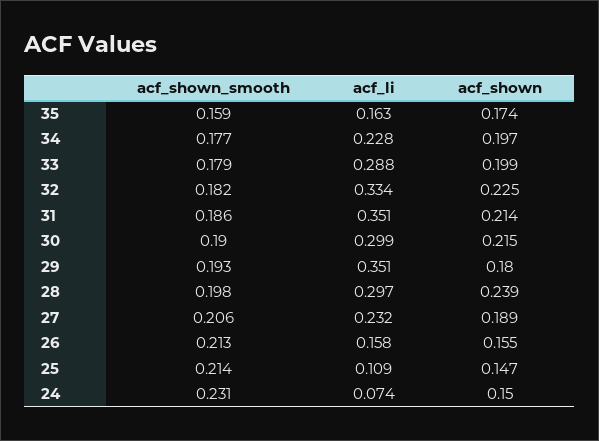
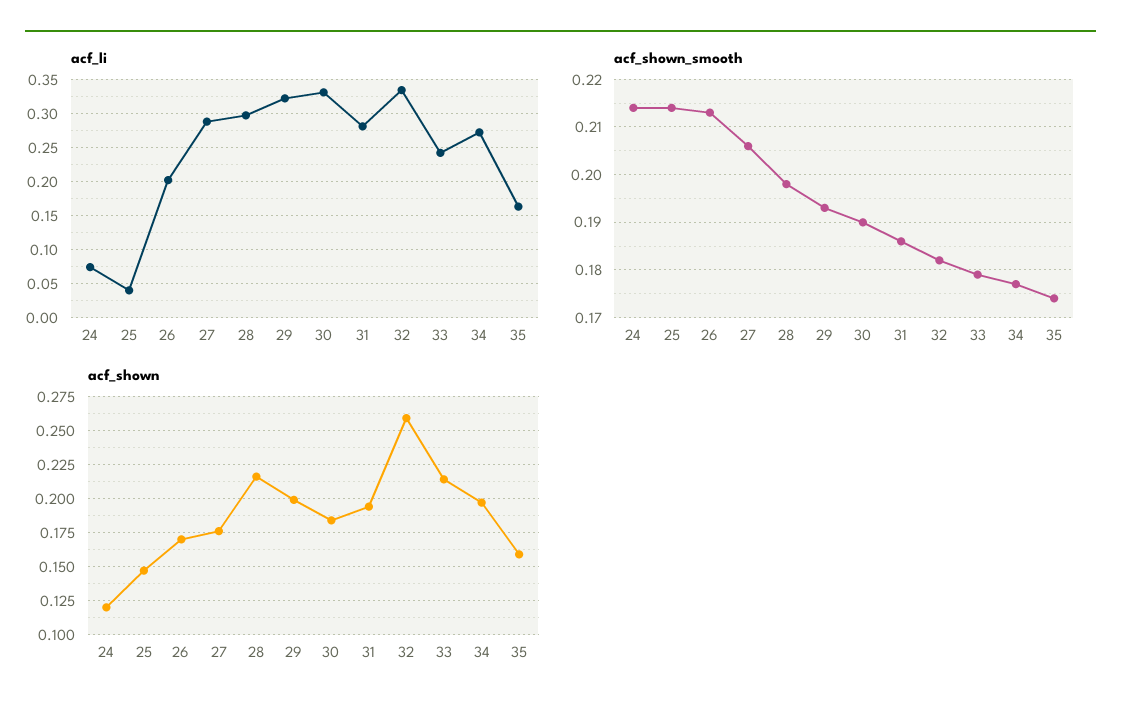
  {
    "acf_shown_smooth": {
-     "35": 0.159,
+     "35": 0.175,
      "34": 0.177,
      "33": 0.179,
      "32": 0.182,
      "31": 0.186,
      "30": 0.19,
      "29": 0.193,
      "28": 0.198,
      "27": 0.206,
      "26": 0.213,
      "25": 0.214,
-     "24": 0.231
+     "24": 0.215
    },
    "acf_li": {
      "35": 0.163,
-     "34": 0.228,
+     "34": 0.27,
-     "33": 0.288,
+     "33": 0.24,
      "32": 0.334,
-     "31": 0.351,
+     "31": 0.28,
-     "30": 0.299,
+     "30": 0.33,
-     "29": 0.351,
+     "29": 0.32,
      "28": 0.297,
-     "27": 0.232,
+     "27": 0.29,
-     "26": 0.158,
+     "26": 0.2,
-     "25": 0.109,
+     "25": 0.04,
      "24": 0.074
    },
    "acf_shown": {
-     "35": 0.174,
+     "35": 0.16,
      "34": 0.197,
-     "33": 0.199,
+     "33": 0.215,
-     "32": 0.225,
+     "32": 0.26,
-     "31": 0.214,
+     "31": 0.195,
-     "30": 0.215,
+     "30": 0.185,
-     "29": 0.18,
+     "29": 0.2,
-     "28": 0.239,
+     "28": 0.215,
-     "27": 0.189,
+     "27": 0.175,
-     "26": 0.155,
+     "26": 0.17,
      "25": 0.147,
-     "24": 0.15
+     "24": 0.12
    }
  }

